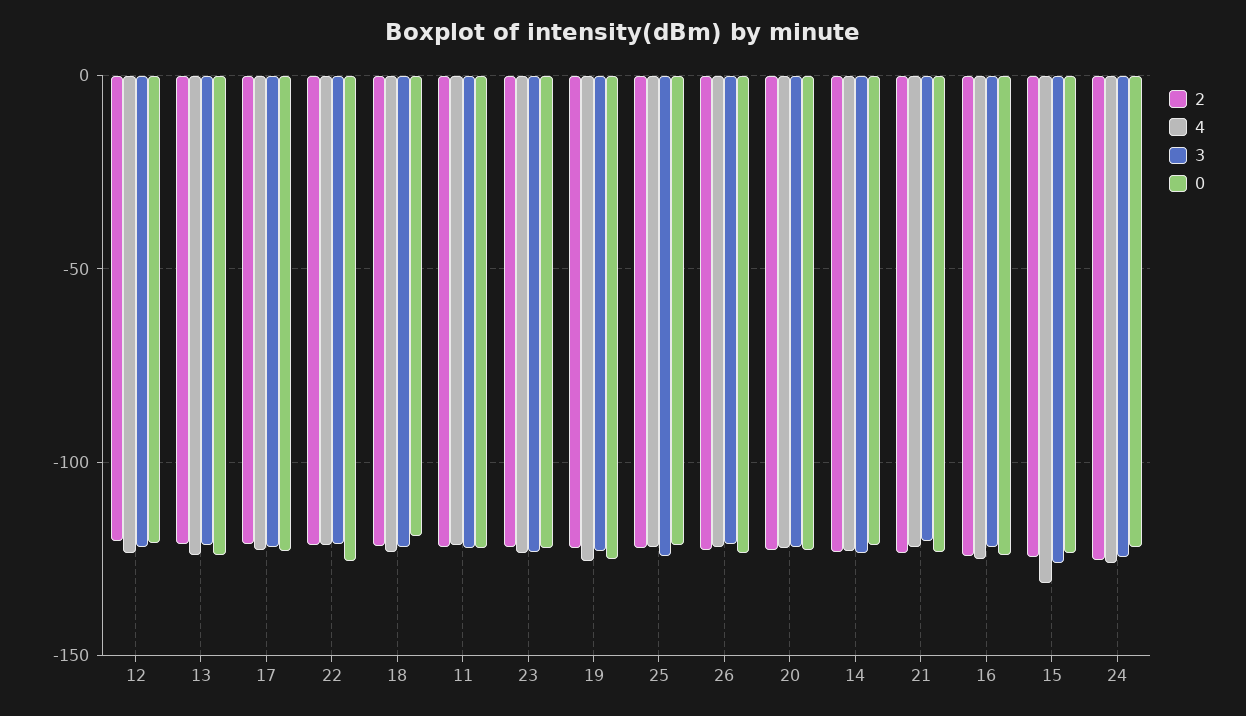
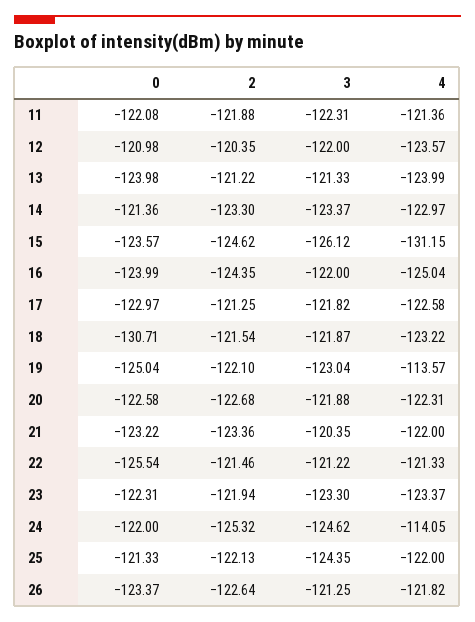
  {
    "2": {
      "12": -120.35,
      "13": -121.22,
      "17": -121.25,
      "22": -121.46,
      "18": -121.54,
      "11": -121.88,
      "23": -121.94,
      "19": -122.1,
      "25": -122.13,
      "26": -122.64,
      "20": -122.68,
      "14": -123.3,
      "21": -123.36,
      "16": -124.35,
      "15": -124.62,
      "24": -125.32
    },
    "4": {
      "12": -123.57,
      "13": -123.99,
      "17": -122.58,
      "22": -121.33,
      "18": -123.22,
      "11": -121.36,
      "23": -123.37,
-     "19": -125,
+     "19": -113.57,
      "25": -122,
      "26": -121.82,
      "20": -122.31,
      "14": -122.97,
      "21": -122,
      "16": -125.04,
      "15": -131.15,
-     "24": -125
+     "24": -114.05
    },
    "3": {
      "12": -122,
      "13": -121.33,
      "17": -121.82,
      "22": -121.22,
      "18": -121.87,
      "11": -122.31,
      "23": -123.3,
      "19": -123.04,
      "25": -124.35,
      "26": -121.25,
      "20": -121.88,
      "14": -123.37,
      "21": -120.35,
      "16": -122,
      "15": -126.12,
      "24": -124.62
    },
    "0": {
      "12": -120.98,
      "13": -123.98,
      "17": -122.97,
      "22": -125.54,
-     "18": -120,
+     "18": -130.71,
      "11": -122.08,
      "23": -122.31,
      "19": -125.04,
      "25": -121.33,
      "26": -123.37,
      "20": -122.58,
      "14": -121.36,
      "21": -123.22,
      "16": -123.99,
      "15": -123.57,
      "24": -122
    }
  }

